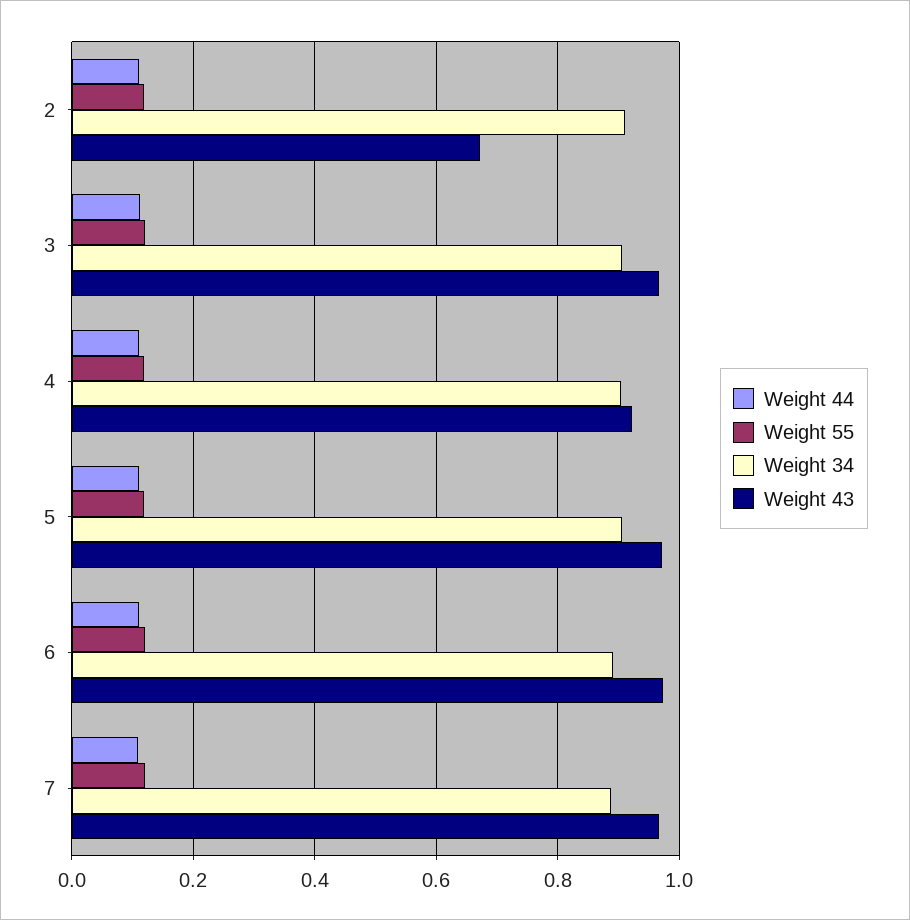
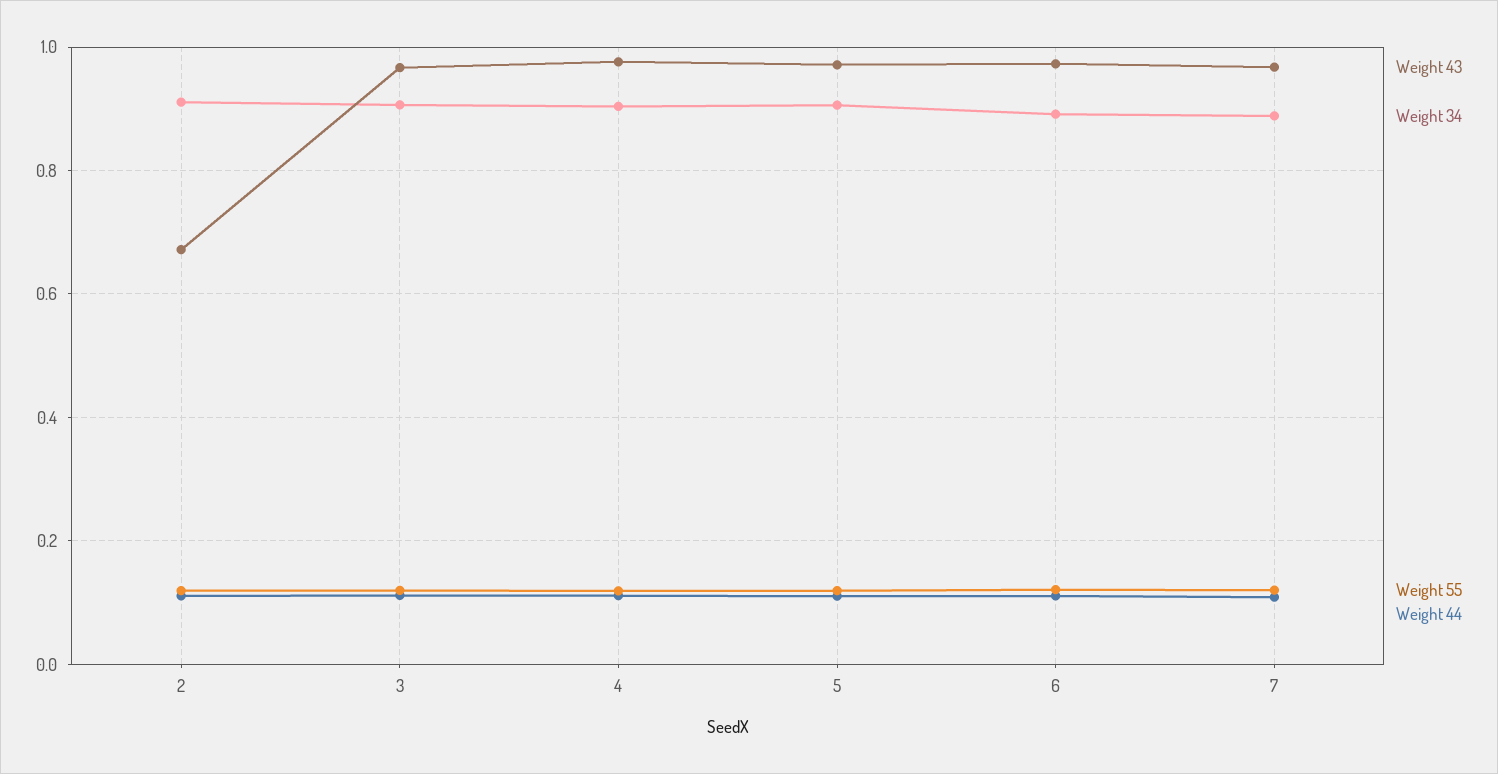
  {
    "Weight 44": {
      "2": 0.12,
      "3": 0.12,
      "4": 0.12,
      "5": 0.12,
      "6": 0.12,
      "7": 0.1
    },
    "Weight 55": {
      "2": 0.12,
      "3": 0.12,
      "4": 0.12,
      "5": 0.12,
      "6": 0.12,
      "7": 0.12
    },
    "Weight 34": {
      "2": 0.92,
      "3": 0.9,
      "4": 0.9,
      "5": 0.9,
      "6": 0.9,
      "7": 0.88
    },
    "Weight 43": {
      "2": 0.68,
      "3": 0.96,
-     "4": 0.92,
+     "4": 0.98,
      "5": 0.98,
      "6": 0.98,
      "7": 0.96
    }
  }

